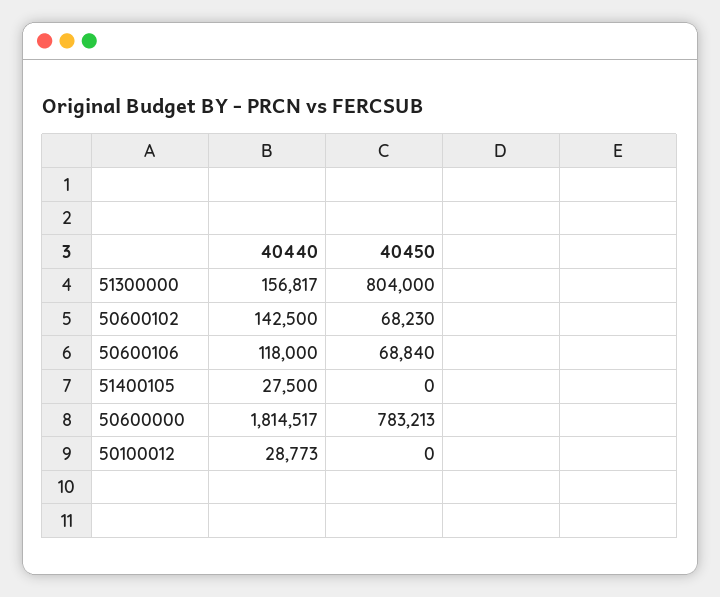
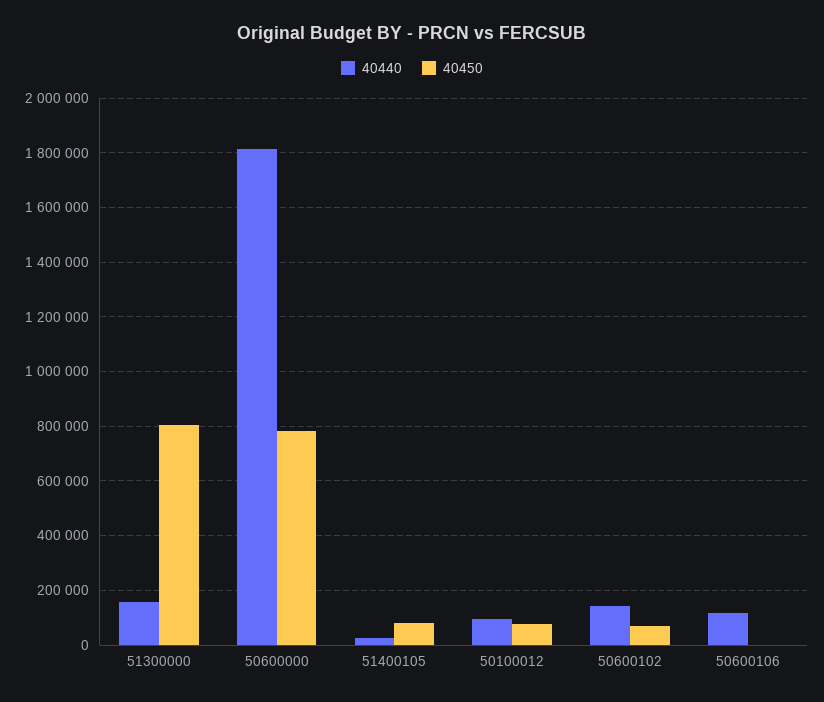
  {
    "40440": {
      "51300000": 156817,
      "50600102": 142500,
      "50600106": 118000,
      "51400105": 27500,
      "50600000": 1814517,
-     "50100012": 28773
+     "50100012": 100000
    },
    "40450": {
      "51300000": 804000,
      "50600102": 68230,
-     "50600106": 68840,
+     "50600106": 0,
-     "51400105": 0,
+     "51400105": 75000,
      "50600000": 783213,
-     "50100012": 0
+     "50100012": 75000
    }
  }

